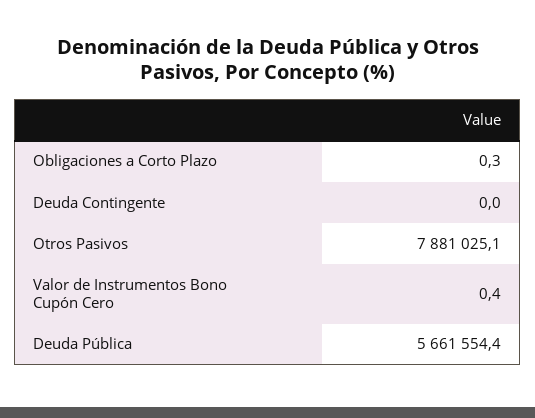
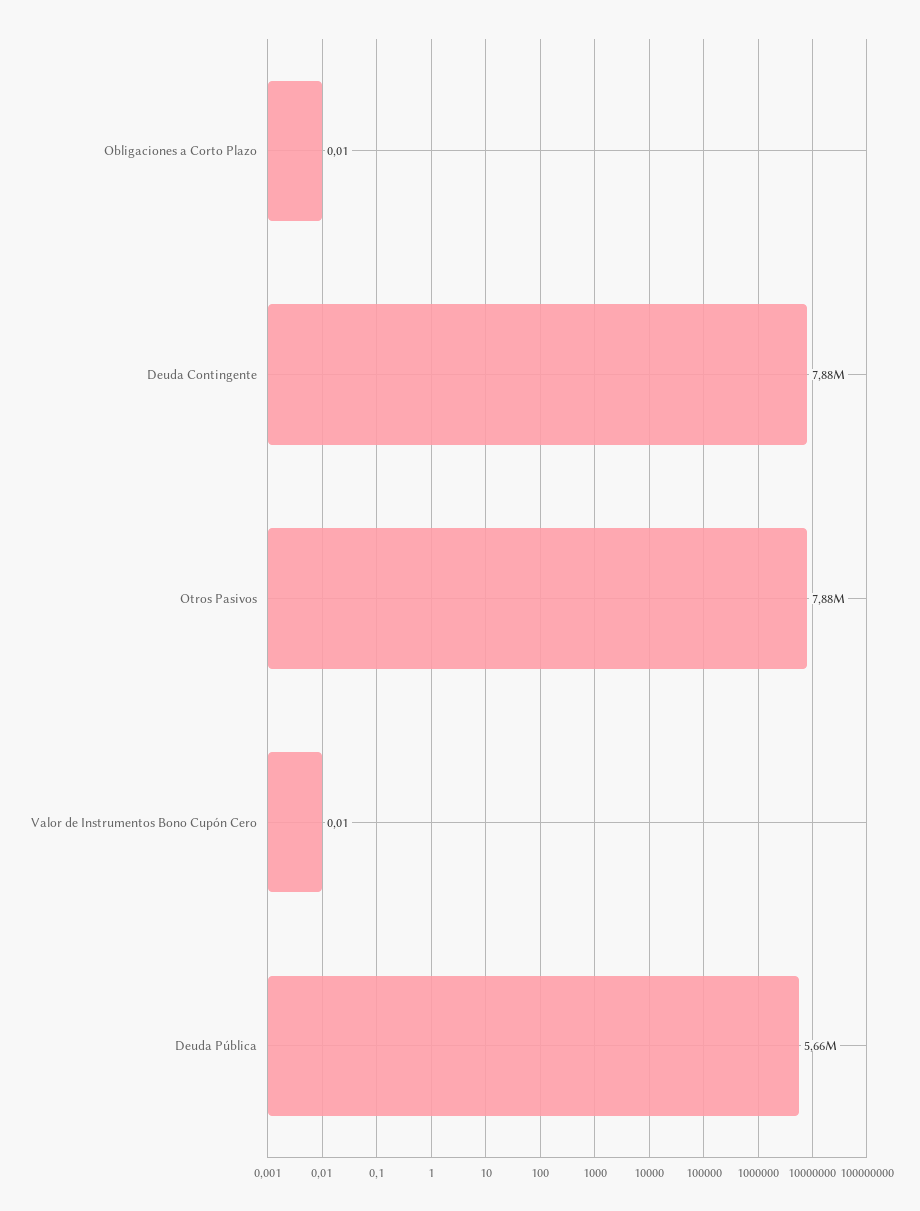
  {
-   "Obligaciones a Corto Plazo": 0.3,
+   "Obligaciones a Corto Plazo": 0.01,
-   "Deuda Contingente": 0,
+   "Deuda Contingente": 7880000,
    "Otros Pasivos": 7881025.1,
-   "Valor de Instrumentos Bono Cupón Cero": 0.4,
+   "Valor de Instrumentos Bono Cupón Cero": 0.01,
    "Deuda Pública": 5661554.4
  }

